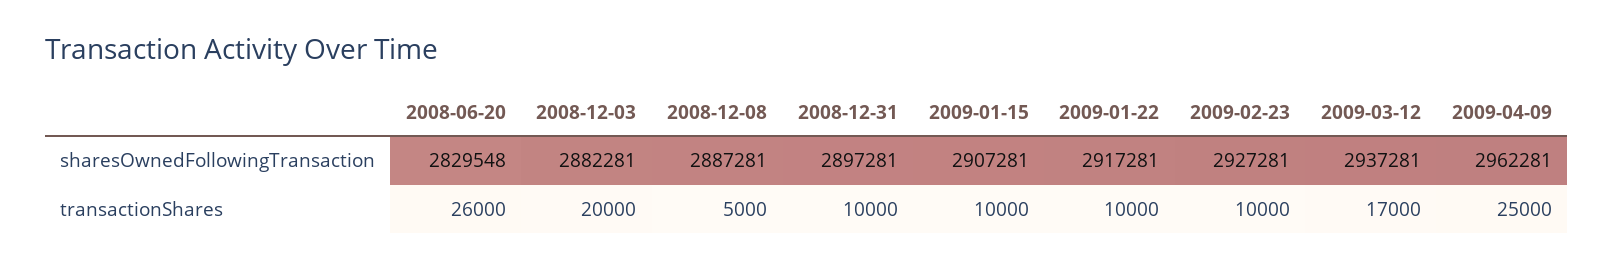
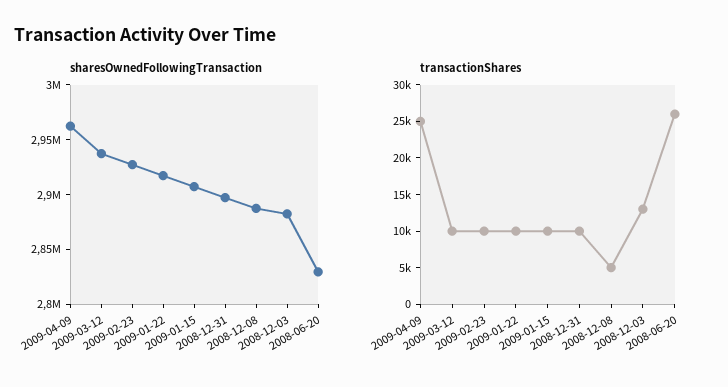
  {
    "sharesOwnedFollowingTransaction": {
      "2008-06-20": 2829548,
      "2008-12-03": 2882281,
      "2008-12-08": 2887281,
      "2008-12-31": 2897281,
      "2009-01-15": 2907281,
      "2009-01-22": 2917281,
      "2009-02-23": 2927281,
      "2009-03-12": 2937281,
      "2009-04-09": 2962281
    },
    "transactionShares": {
      "2008-06-20": 26000,
-     "2008-12-03": 20000,
+     "2008-12-03": 12500,
      "2008-12-08": 5000,
      "2008-12-31": 10000,
      "2009-01-15": 10000,
      "2009-01-22": 10000,
      "2009-02-23": 10000,
-     "2009-03-12": 17000,
+     "2009-03-12": 10000,
      "2009-04-09": 25000
    }
  }

